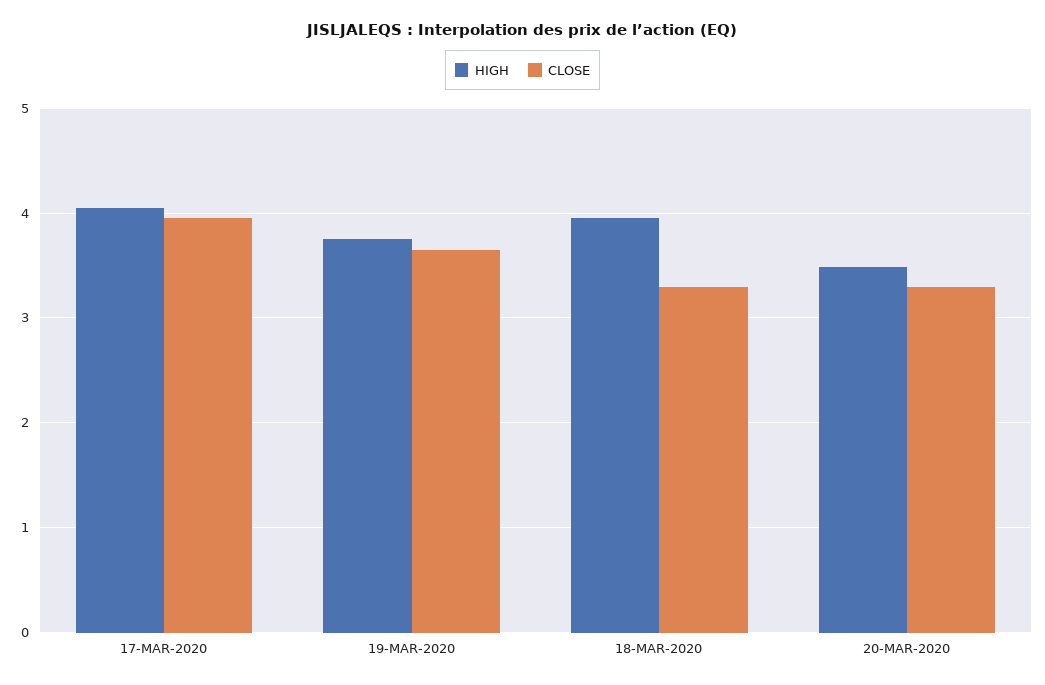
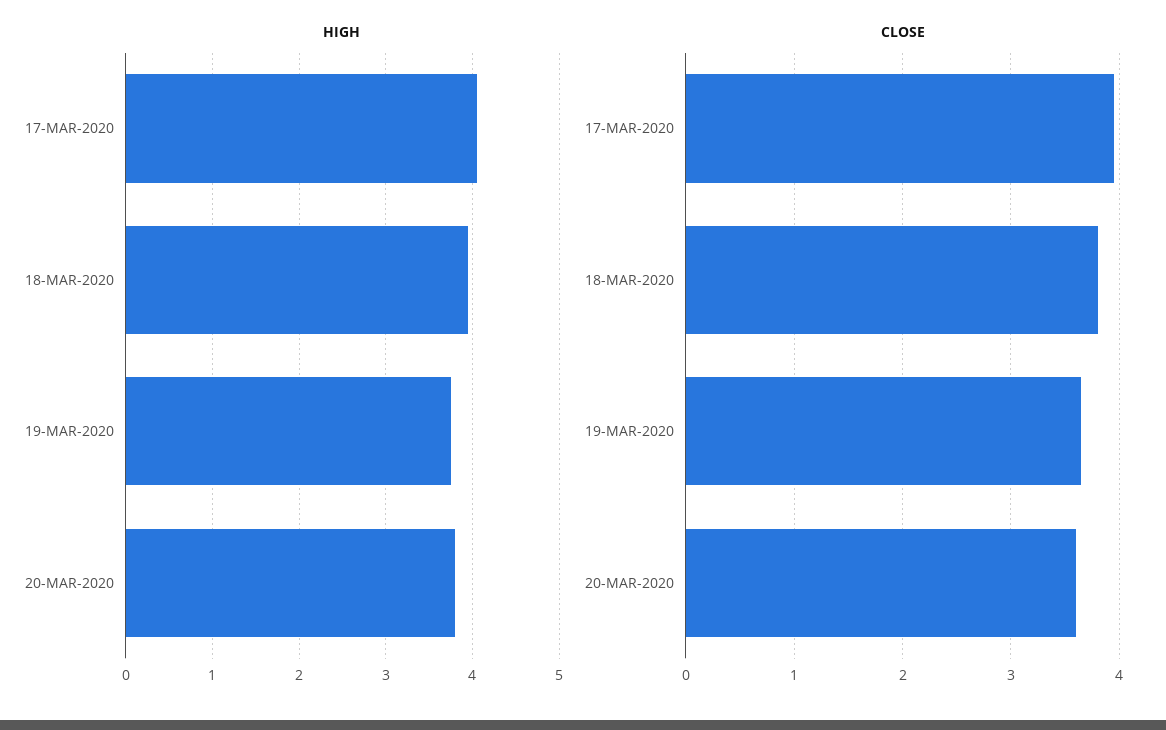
  {
    "HIGH": {
      "17-MAR-2020": 4.1,
      "19-MAR-2020": 3.8,
      "18-MAR-2020": 4,
-     "20-MAR-2020": 3.5
+     "20-MAR-2020": 3.8
    },
    "CLOSE": {
      "17-MAR-2020": 4,
      "19-MAR-2020": 3.7,
-     "18-MAR-2020": 3.3,
+     "18-MAR-2020": 3.8,
-     "20-MAR-2020": 3.3
+     "20-MAR-2020": 3.6
    }
  }

